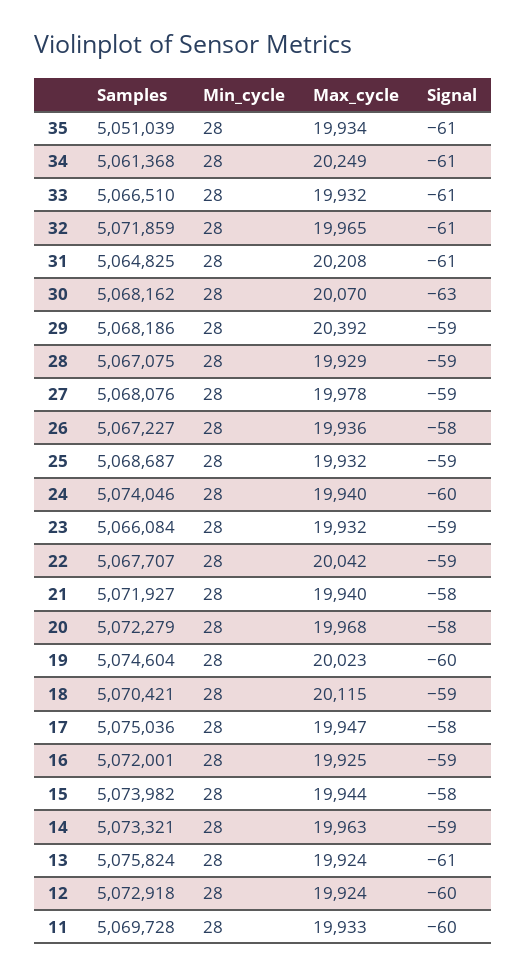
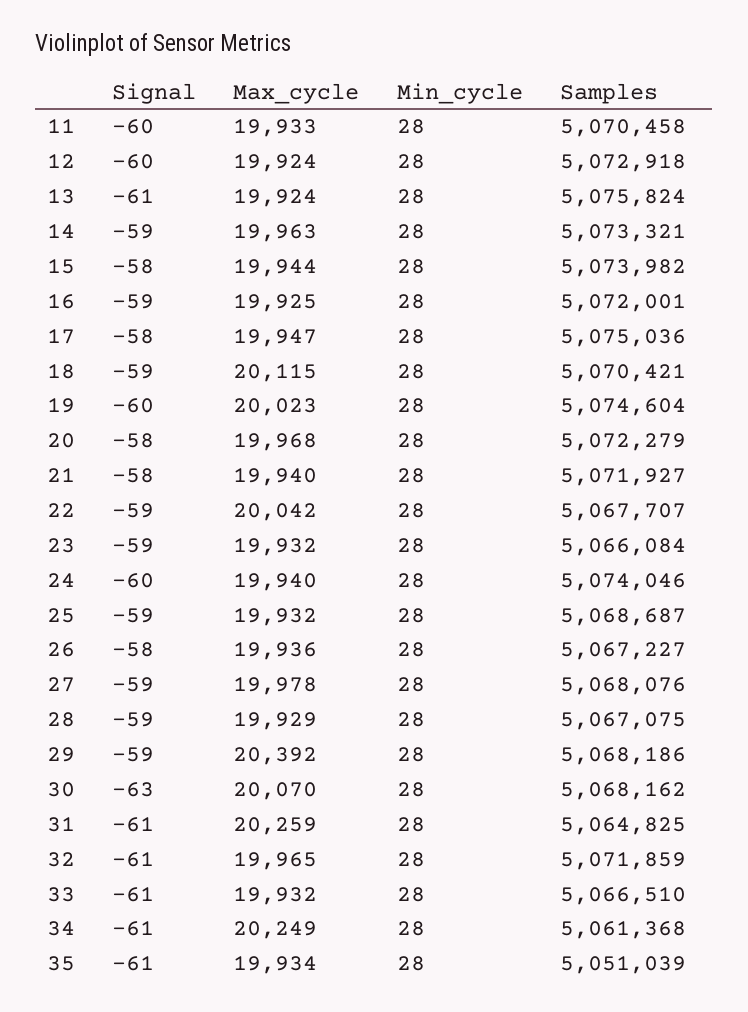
  {
    "Samples": {
      "35": 5051039,
      "34": 5061368,
      "33": 5066510,
      "32": 5071859,
      "31": 5064825,
      "30": 5068162,
      "29": 5068186,
      "28": 5067075,
      "27": 5068076,
      "26": 5067227,
      "25": 5068687,
      "24": 5074046,
      "23": 5066084,
      "22": 5067707,
      "21": 5071927,
      "20": 5072279,
      "19": 5074604,
      "18": 5070421,
      "17": 5075036,
      "16": 5072001,
      "15": 5073982,
      "14": 5073321,
      "13": 5075824,
      "12": 5072918,
-     "11": 5069728
+     "11": 5070458
    },
    "Min_cycle": {
      "35": 28,
      "34": 28,
      "33": 28,
      "32": 28,
      "31": 28,
      "30": 28,
      "29": 28,
      "28": 28,
      "27": 28,
      "26": 28,
      "25": 28,
      "24": 28,
      "23": 28,
      "22": 28,
      "21": 28,
      "20": 28,
      "19": 28,
      "18": 28,
      "17": 28,
      "16": 28,
      "15": 28,
      "14": 28,
      "13": 28,
      "12": 28,
      "11": 28
    },
    "Max_cycle": {
      "35": 19934,
      "34": 20249,
      "33": 19932,
      "32": 19965,
-     "31": 20208,
+     "31": 20259,
      "30": 20070,
      "29": 20392,
      "28": 19929,
      "27": 19978,
      "26": 19936,
      "25": 19932,
      "24": 19940,
      "23": 19932,
      "22": 20042,
      "21": 19940,
      "20": 19968,
      "19": 20023,
      "18": 20115,
      "17": 19947,
      "16": 19925,
      "15": 19944,
      "14": 19963,
      "13": 19924,
      "12": 19924,
      "11": 19933
    },
    "Signal": {
      "35": -61,
      "34": -61,
      "33": -61,
      "32": -61,
      "31": -61,
      "30": -63,
      "29": -59,
      "28": -59,
      "27": -59,
      "26": -58,
      "25": -59,
      "24": -60,
      "23": -59,
      "22": -59,
      "21": -58,
      "20": -58,
      "19": -60,
      "18": -59,
      "17": -58,
      "16": -59,
      "15": -58,
      "14": -59,
      "13": -61,
      "12": -60,
      "11": -60
    }
  }

